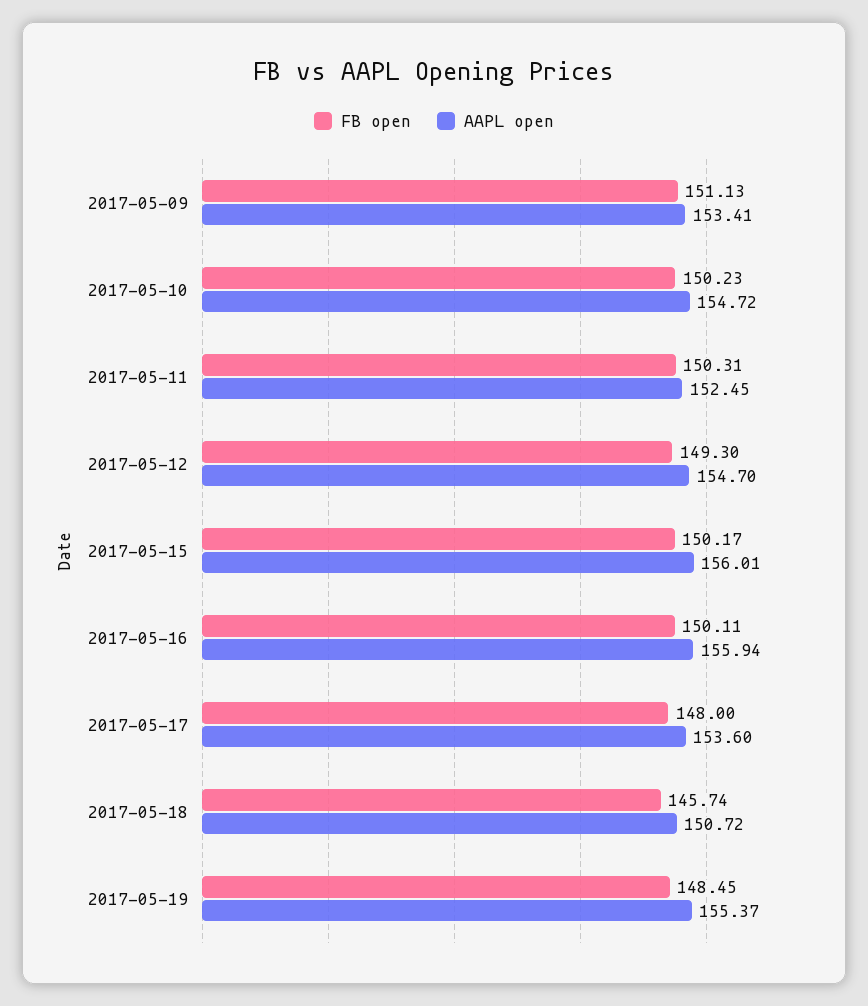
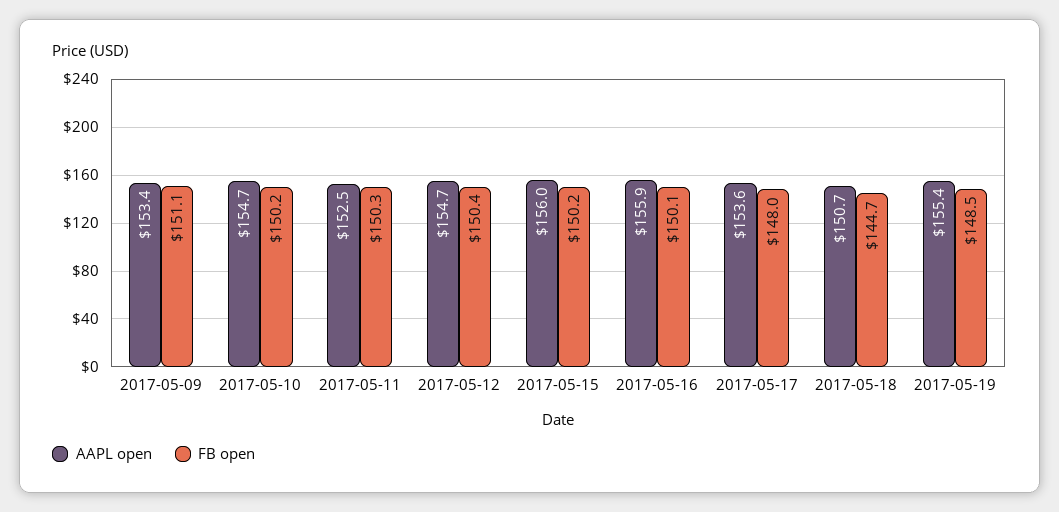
  {
    "FB open": {
      "2017-05-09": 151.13,
      "2017-05-10": 150.23,
      "2017-05-11": 150.31,
-     "2017-05-12": 149.3,
+     "2017-05-12": 150.4,
      "2017-05-15": 150.17,
      "2017-05-16": 150.11,
      "2017-05-17": 148,
-     "2017-05-18": 145.74,
+     "2017-05-18": 144.7,
      "2017-05-19": 148.45
    },
    "AAPL open": {
      "2017-05-09": 153.41,
      "2017-05-10": 154.72,
      "2017-05-11": 152.45,
      "2017-05-12": 154.7,
      "2017-05-15": 156.01,
      "2017-05-16": 155.94,
      "2017-05-17": 153.6,
      "2017-05-18": 150.72,
      "2017-05-19": 155.37
    }
  }

